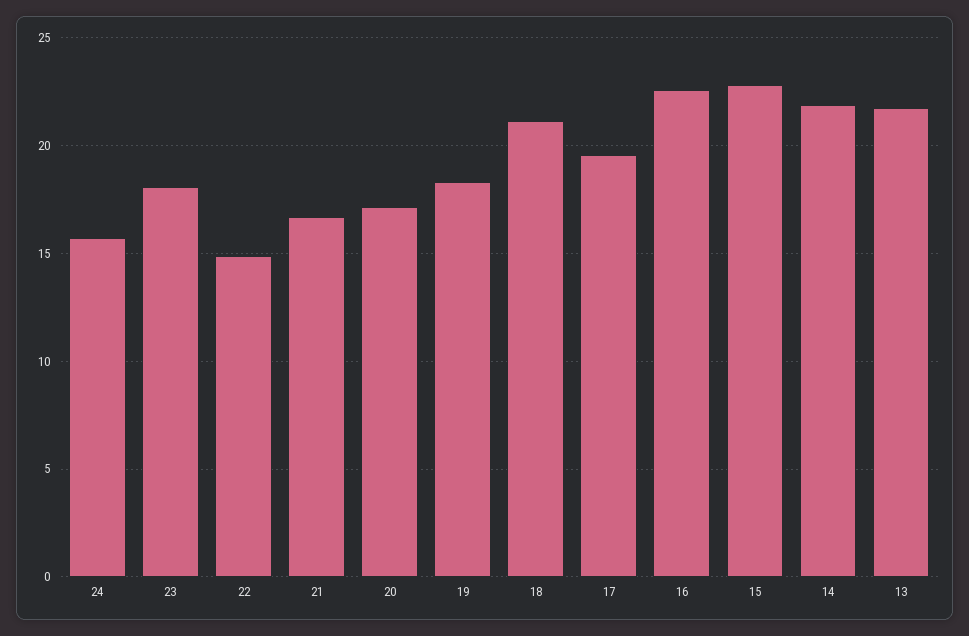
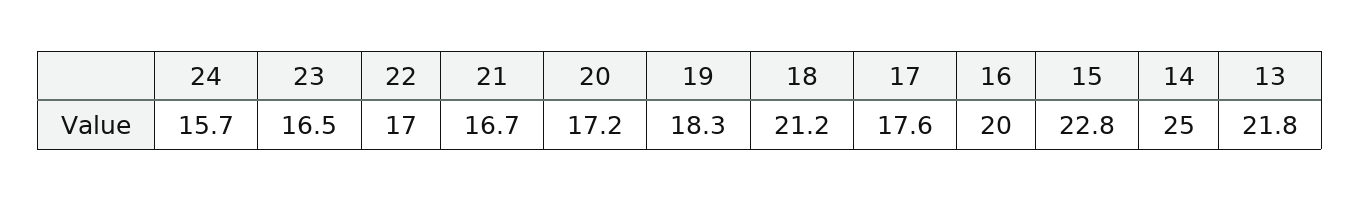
  {
    "24": 15.7,
-   "23": 18,
+   "23": 16.5,
-   "22": 15,
+   "22": 17,
    "21": 16.7,
    "20": 17.2,
    "19": 18.3,
    "18": 21.2,
-   "17": 19.5,
+   "17": 17.6,
-   "16": 22.5,
+   "16": 20,
    "15": 22.8,
-   "14": 22,
+   "14": 25,
    "13": 21.8
  }

